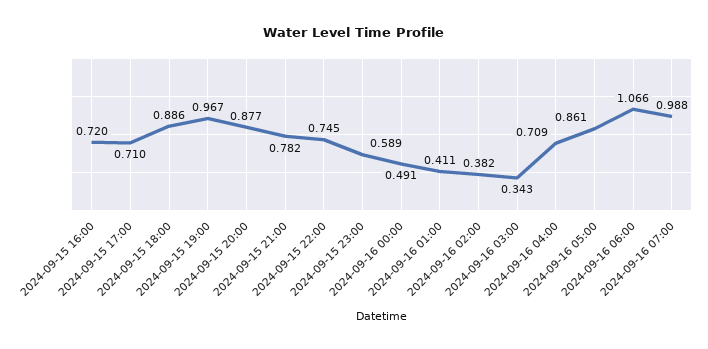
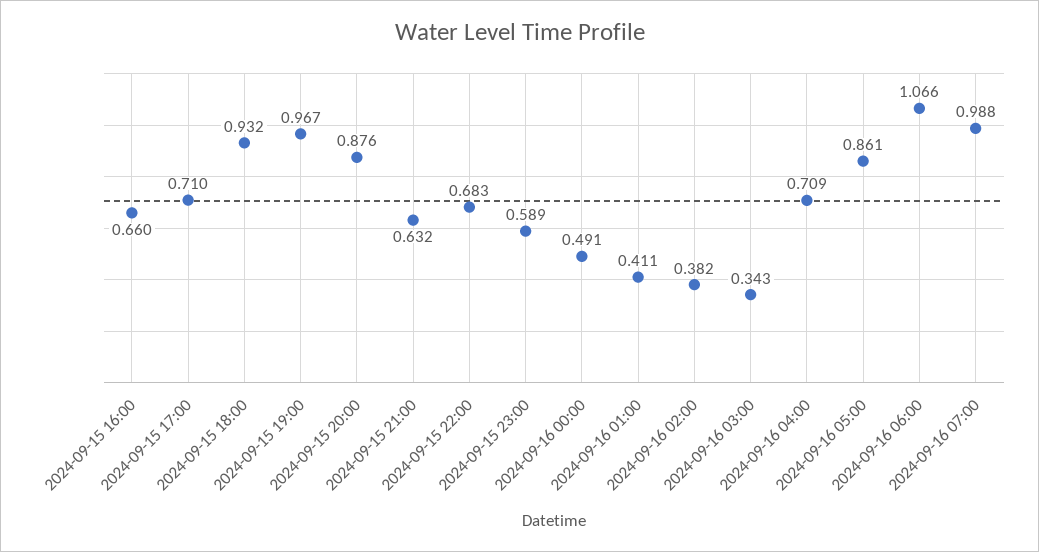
  {
-   "2024-09-15 16:00": 0.72,
+   "2024-09-15 16:00": 0.66,
    "2024-09-15 17:00": 0.71,
-   "2024-09-15 18:00": 0.886,
+   "2024-09-15 18:00": 0.932,
    "2024-09-15 19:00": 0.967,
-   "2024-09-15 20:00": 0.877,
+   "2024-09-15 20:00": 0.876,
-   "2024-09-15 21:00": 0.782,
+   "2024-09-15 21:00": 0.632,
-   "2024-09-15 22:00": 0.745,
+   "2024-09-15 22:00": 0.683,
    "2024-09-15 23:00": 0.589,
    "2024-09-16 00:00": 0.491,
    "2024-09-16 01:00": 0.411,
    "2024-09-16 02:00": 0.382,
    "2024-09-16 03:00": 0.343,
    "2024-09-16 04:00": 0.709,
    "2024-09-16 05:00": 0.861,
    "2024-09-16 06:00": 1.066,
    "2024-09-16 07:00": 0.988
  }

